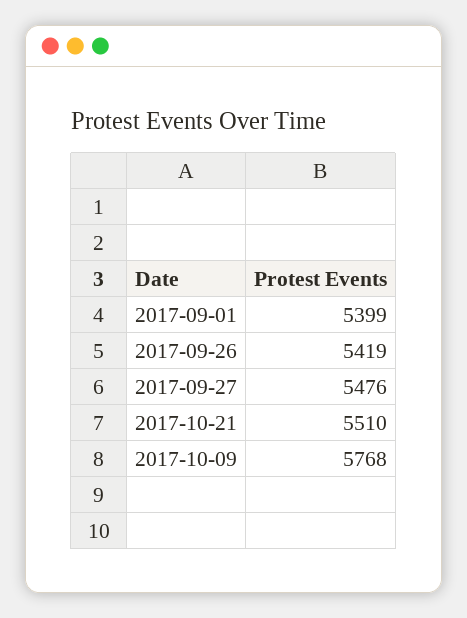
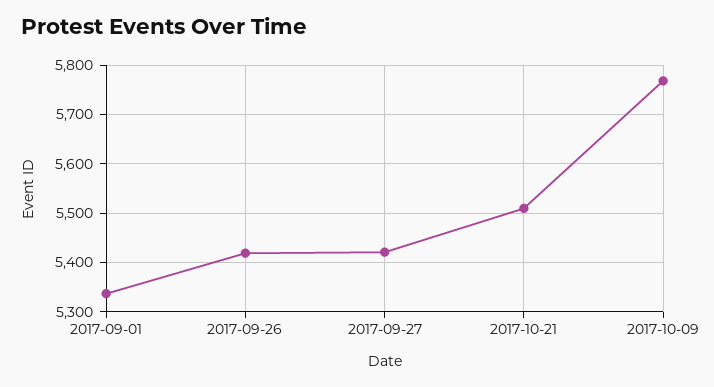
  {
-   "2017-09-01": 5399,
+   "2017-09-01": 5340,
    "2017-09-26": 5419,
-   "2017-09-27": 5476,
+   "2017-09-27": 5420,
    "2017-10-21": 5510,
    "2017-10-09": 5768
  }

